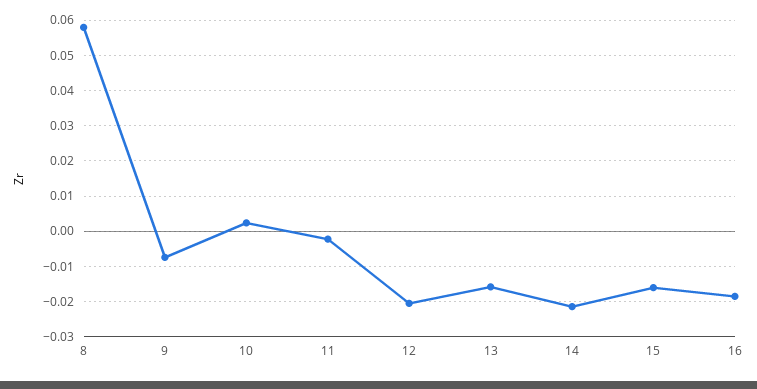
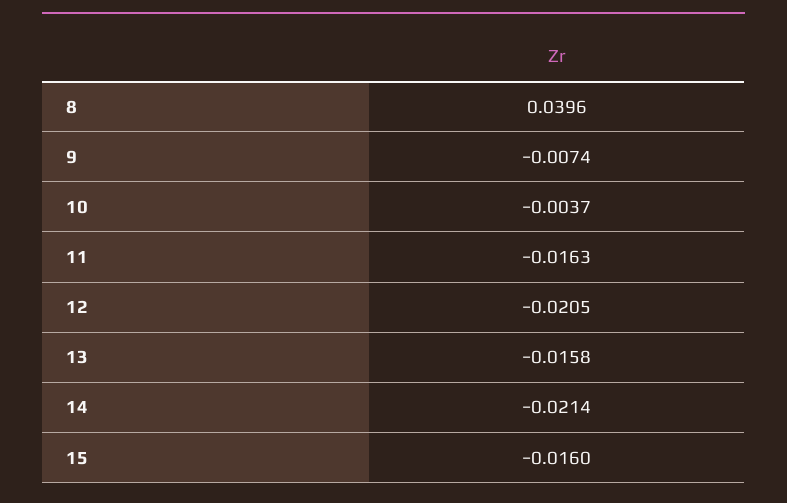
  {
-   "8": 0.058,
+   "8": 0.0396,
    "9": -0.0074,
-   "10": 0.002,
+   "10": -0.0037,
-   "11": -0.002,
+   "11": -0.0163,
    "12": -0.0205,
    "13": -0.0158,
    "14": -0.0214,
-   "15": -0.016,
+   "15": -0.016
-   "16": -0.018
  }

